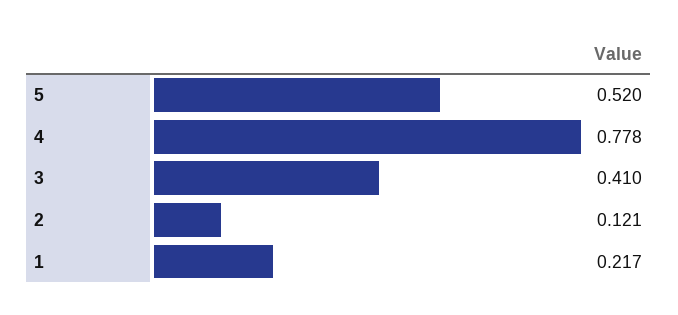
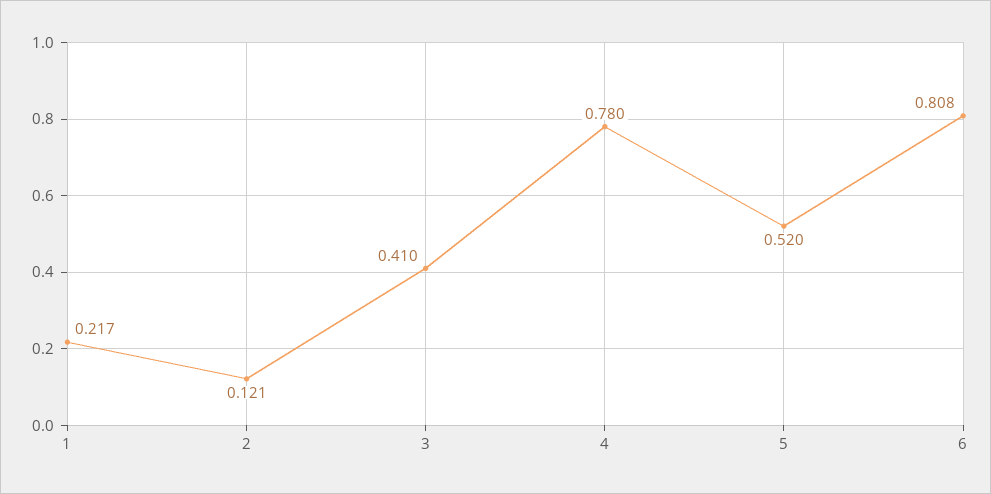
  {
    "5": 0.52,
-   "4": 0.778,
+   "4": 0.78,
    "3": 0.41,
    "2": 0.121,
-   "1": 0.217
+   "1": 0.217,
+   "6": 0.808
  }

